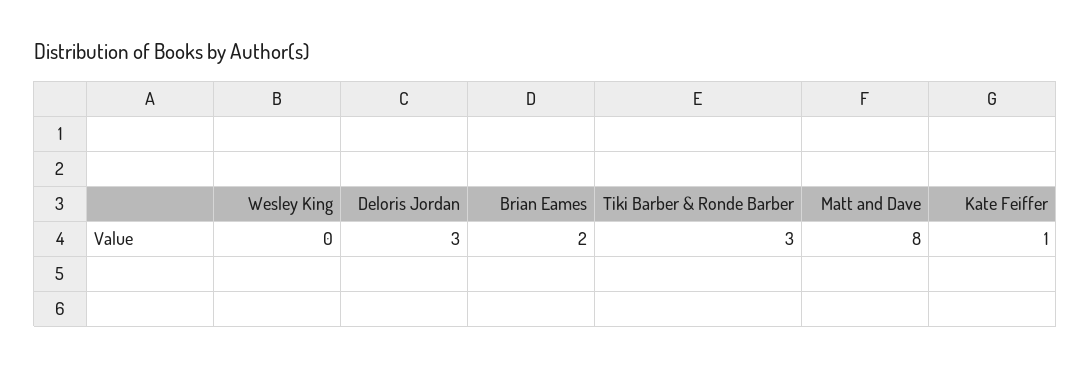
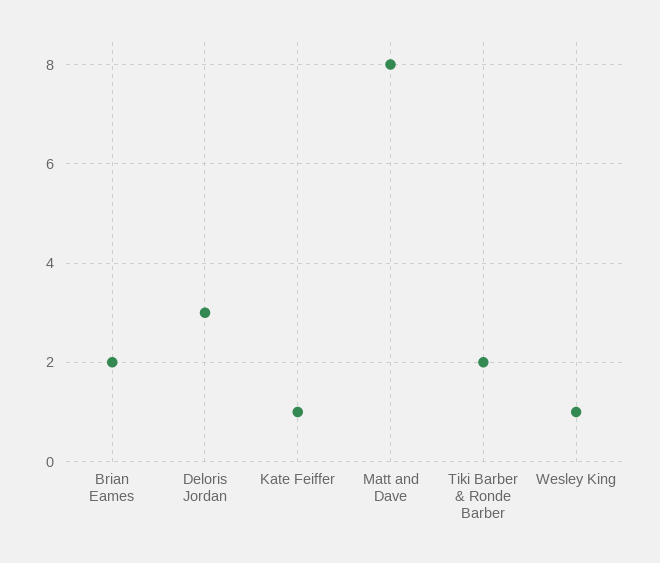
  {
-   "Wesley King": 0,
+   "Wesley King": 1,
    "Deloris Jordan": 3,
    "Brian Eames": 2,
-   "Tiki Barber & Ronde Barber": 3,
+   "Tiki Barber & Ronde Barber": 2,
    "Matt and Dave": 8,
    "Kate Feiffer": 1
  }

